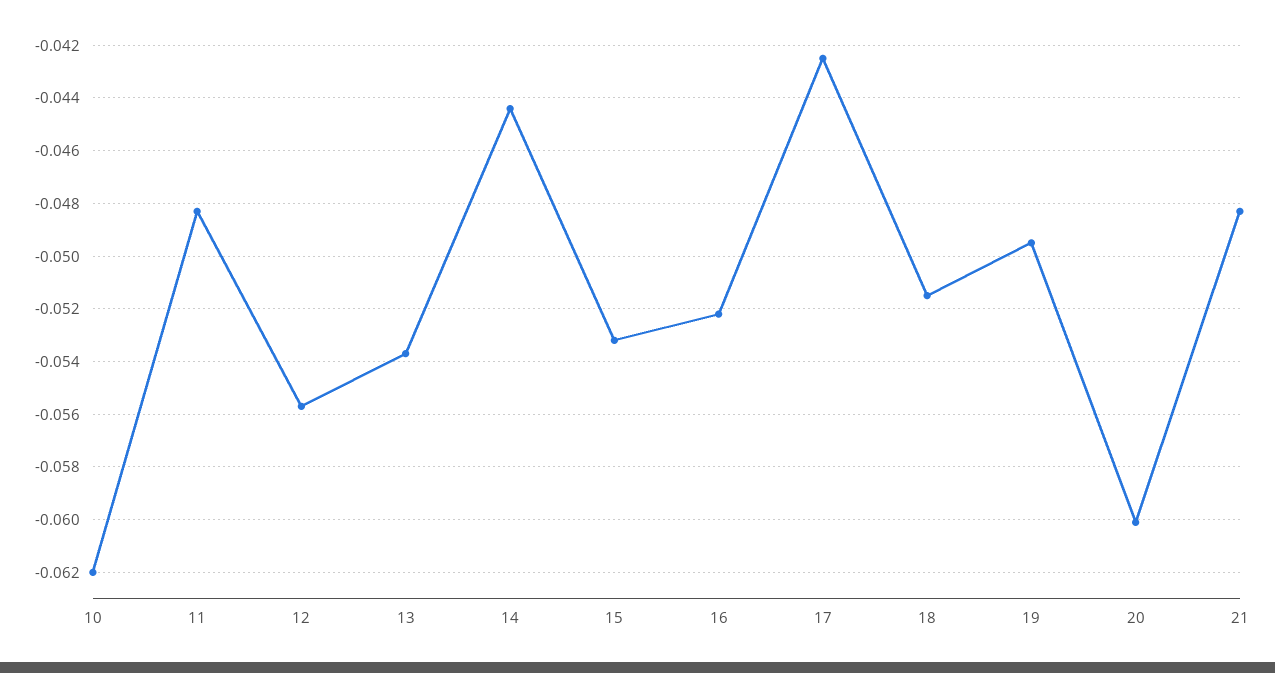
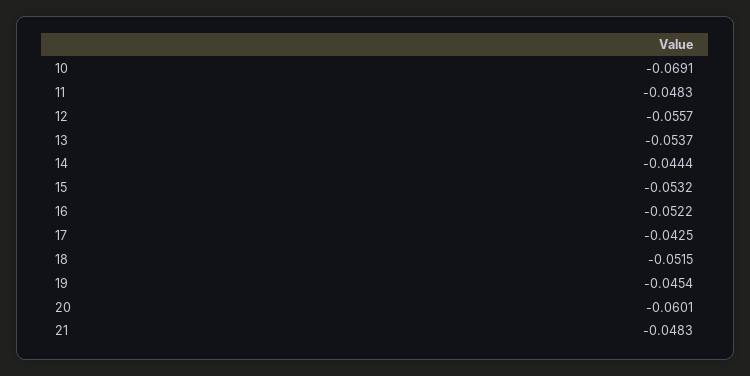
  {
-   "10": -0.062,
+   "10": -0.0691,
    "11": -0.0483,
    "12": -0.0557,
    "13": -0.0537,
    "14": -0.0444,
    "15": -0.0532,
    "16": -0.0522,
    "17": -0.0425,
    "18": -0.0515,
-   "19": -0.0495,
+   "19": -0.0454,
    "20": -0.0601,
    "21": -0.0483
  }

